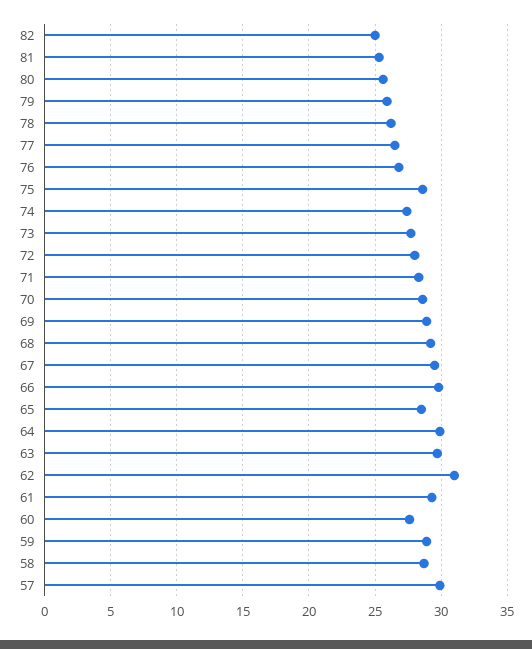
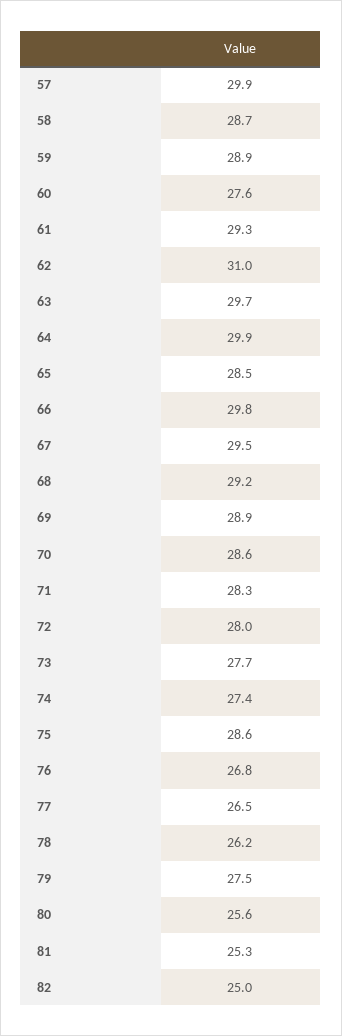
  {
    "82": 25,
    "81": 25.3,
    "80": 25.6,
-   "79": 26,
+   "79": 27.5,
    "78": 26.2,
    "77": 26.5,
    "76": 26.8,
    "75": 28.6,
    "74": 27.4,
    "73": 27.7,
    "72": 28,
    "71": 28.3,
    "70": 28.6,
    "69": 28.9,
    "68": 29.2,
    "67": 29.5,
    "66": 29.8,
    "65": 28.5,
    "64": 29.9,
    "63": 29.7,
    "62": 31,
    "61": 29.3,
    "60": 27.6,
    "59": 28.9,
    "58": 28.7,
    "57": 29.9
  }

